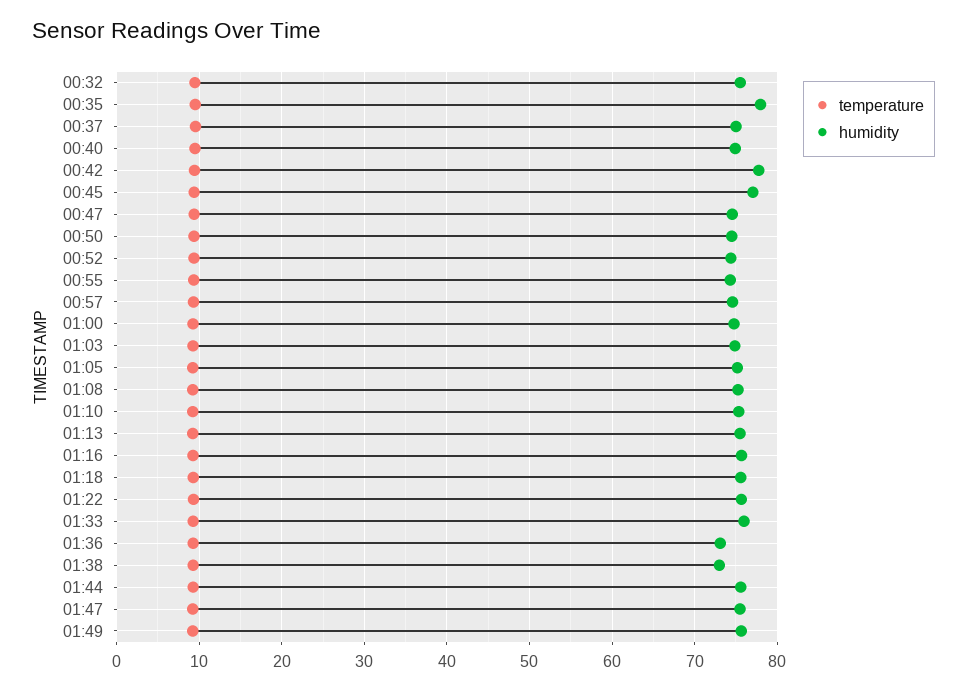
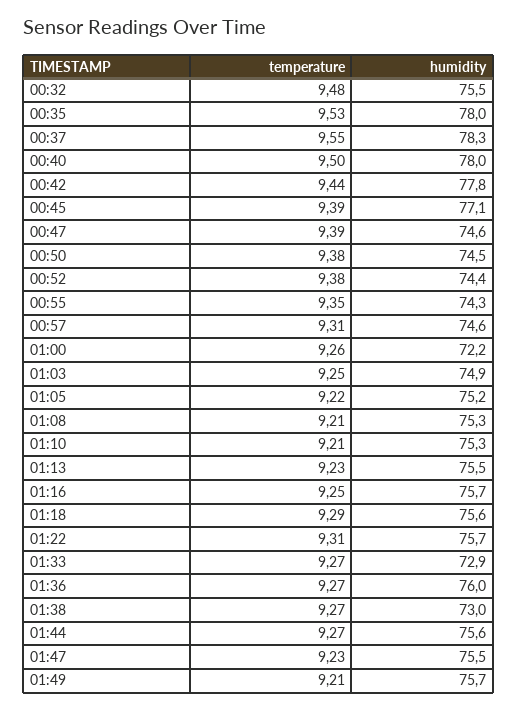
  {
    "temperature": {
      "00:32": 9.48,
      "00:35": 9.53,
      "00:37": 9.55,
      "00:40": 9.5,
      "00:42": 9.44,
      "00:45": 9.39,
      "00:47": 9.39,
      "00:50": 9.38,
      "00:52": 9.38,
      "00:55": 9.35,
      "00:57": 9.31,
      "01:00": 9.26,
      "01:03": 9.25,
      "01:05": 9.22,
      "01:08": 9.21,
      "01:10": 9.21,
      "01:13": 9.23,
      "01:16": 9.25,
      "01:18": 9.29,
      "01:22": 9.31,
      "01:33": 9.27,
      "01:36": 9.27,
      "01:38": 9.27,
      "01:44": 9.27,
      "01:47": 9.23,
      "01:49": 9.21
    },
    "humidity": {
      "00:32": 75.5,
      "00:35": 78,
-     "00:37": 75,
+     "00:37": 78.3,
-     "00:40": 75,
+     "00:40": 78,
      "00:42": 77.8,
      "00:45": 77.1,
      "00:47": 74.6,
      "00:50": 74.5,
      "00:52": 74.4,
      "00:55": 74.3,
      "00:57": 74.6,
-     "01:00": 75,
+     "01:00": 72.2,
      "01:03": 74.9,
      "01:05": 75.2,
      "01:08": 75.3,
      "01:10": 75.3,
      "01:13": 75.5,
      "01:16": 75.7,
      "01:18": 75.6,
      "01:22": 75.7,
-     "01:33": 76,
+     "01:33": 72.9,
-     "01:36": 73,
+     "01:36": 76,
      "01:38": 73,
      "01:44": 75.6,
      "01:47": 75.5,
      "01:49": 75.7
    }
  }

